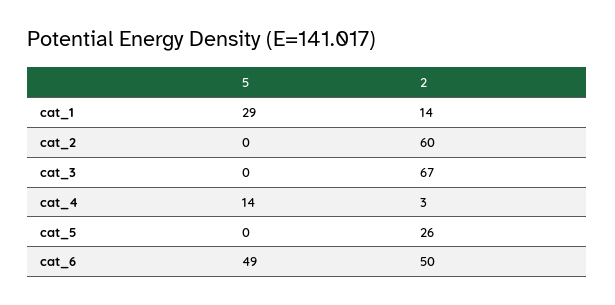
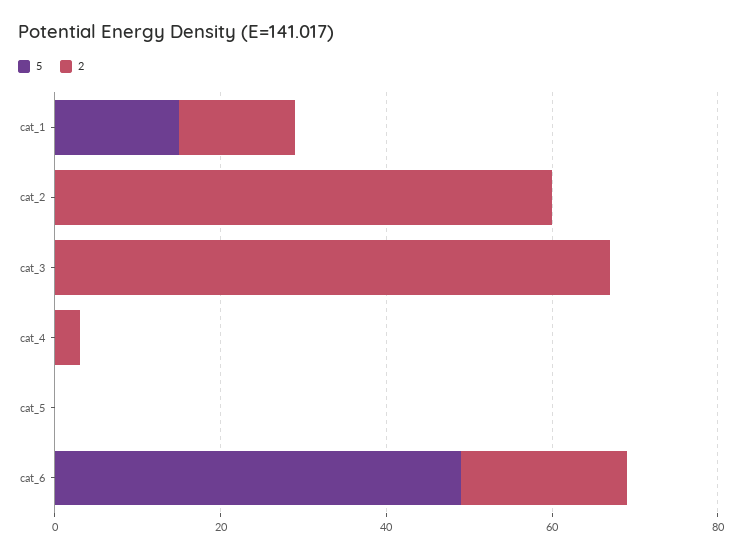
  {
    "5": {
-     "cat_1": 29,
+     "cat_1": 15,
      "cat_2": 0,
      "cat_3": 0,
-     "cat_4": 14,
+     "cat_4": 0,
      "cat_5": 0,
      "cat_6": 49
    },
    "2": {
      "cat_1": 14,
      "cat_2": 60,
      "cat_3": 67,
      "cat_4": 3,
-     "cat_5": 26,
+     "cat_5": 0,
-     "cat_6": 50
+     "cat_6": 20
    }
  }

